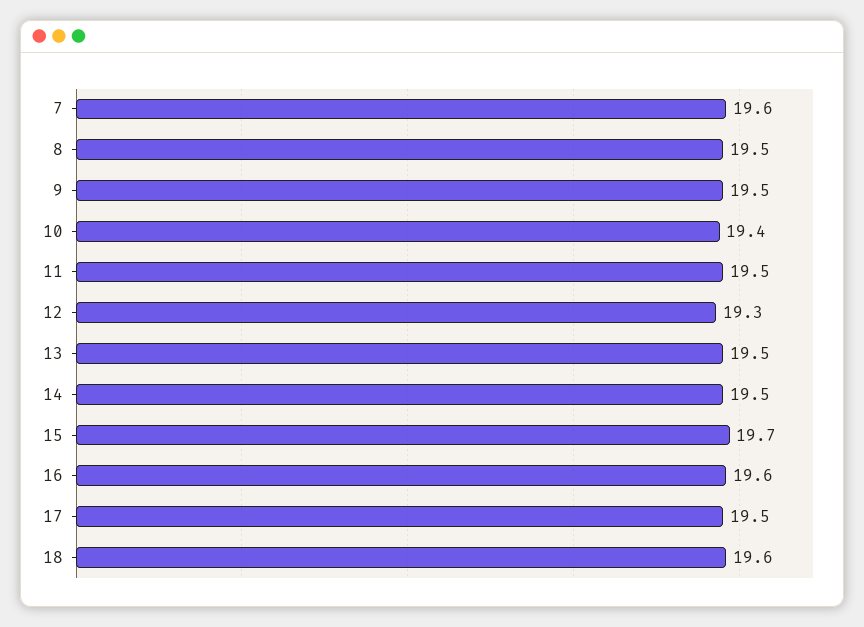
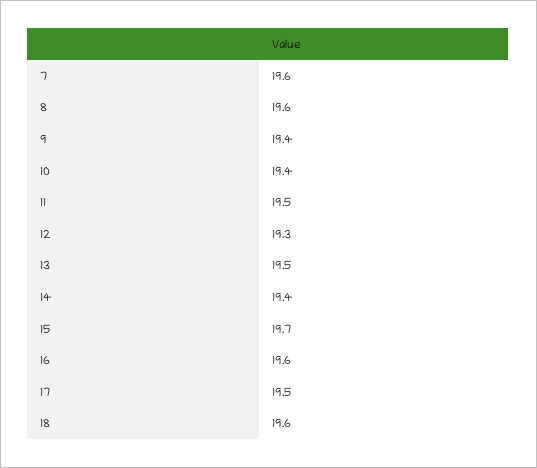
  {
    "7": 19.6,
-   "8": 19.5,
+   "8": 19.6,
-   "9": 19.5,
+   "9": 19.4,
    "10": 19.4,
    "11": 19.5,
    "12": 19.3,
    "13": 19.5,
-   "14": 19.5,
+   "14": 19.4,
    "15": 19.7,
    "16": 19.6,
    "17": 19.5,
    "18": 19.6
  }

